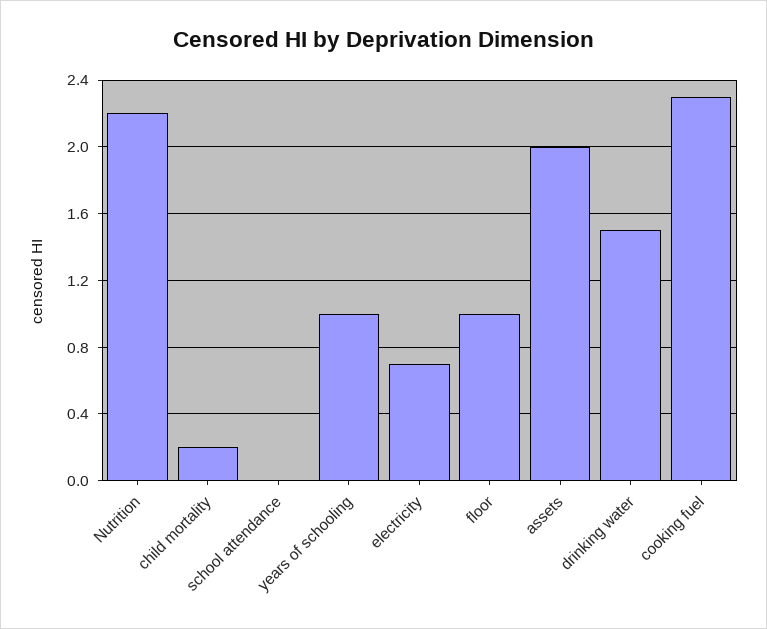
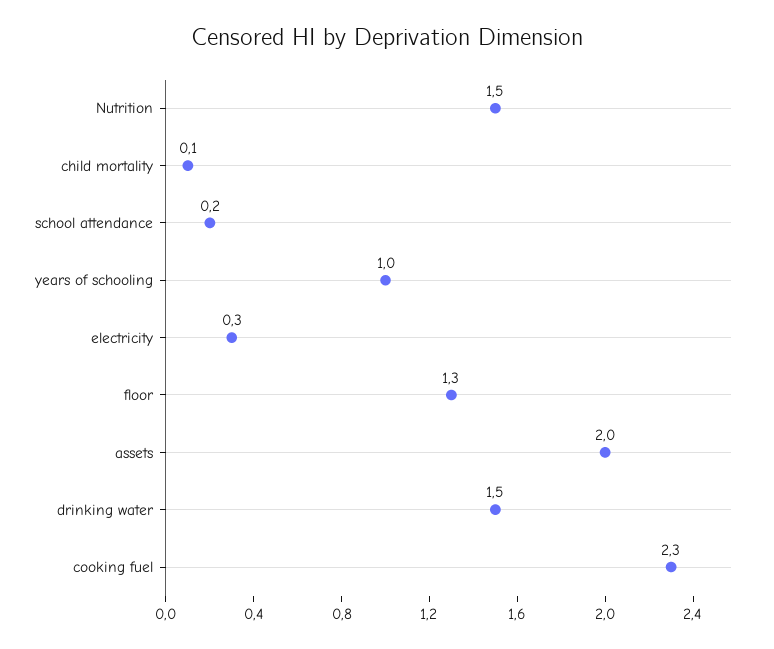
  {
-   "Nutrition": 2.2,
+   "Nutrition": 1.5,
-   "child mortality": 0.2,
+   "child mortality": 0.1,
-   "school attendance": 0,
+   "school attendance": 0.2,
    "years of schooling": 1,
-   "electricity": 0.7,
+   "electricity": 0.3,
-   "floor": 1,
+   "floor": 1.3,
    "assets": 2,
    "drinking water": 1.5,
    "cooking fuel": 2.3
  }

